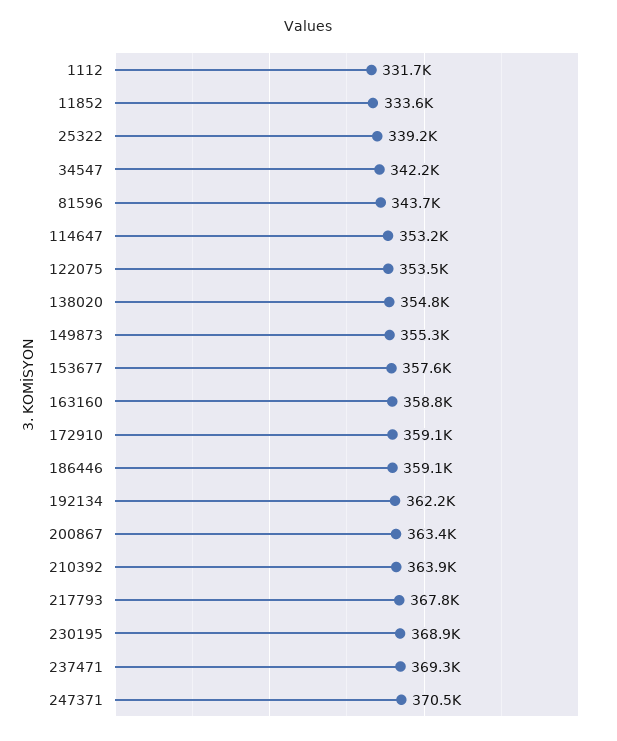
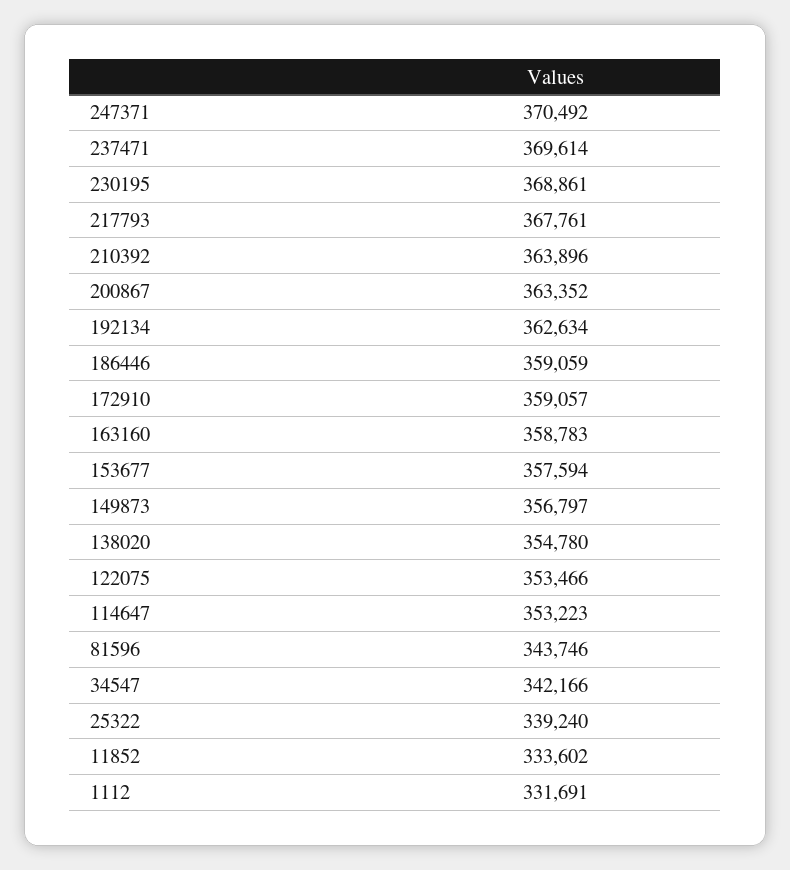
  {
    "1112": 331691,
    "11852": 333602,
    "25322": 339240,
    "34547": 342166,
    "81596": 343746,
    "114647": 353223,
    "122075": 353466,
    "138020": 354780,
-   "149873": 355300,
+   "149873": 356797,
    "153677": 357594,
    "163160": 358783,
    "172910": 359057,
    "186446": 359059,
-   "192134": 362200,
+   "192134": 362634,
    "200867": 363352,
    "210392": 363896,
    "217793": 367761,
    "230195": 368861,
-   "237471": 369300,
+   "237471": 369614,
    "247371": 370492
  }

